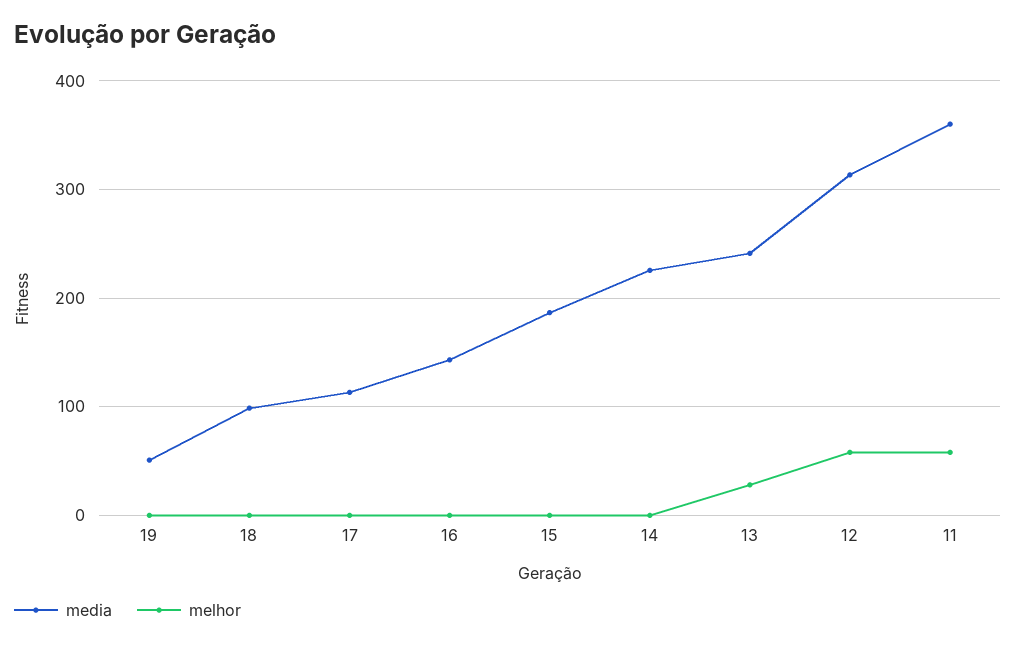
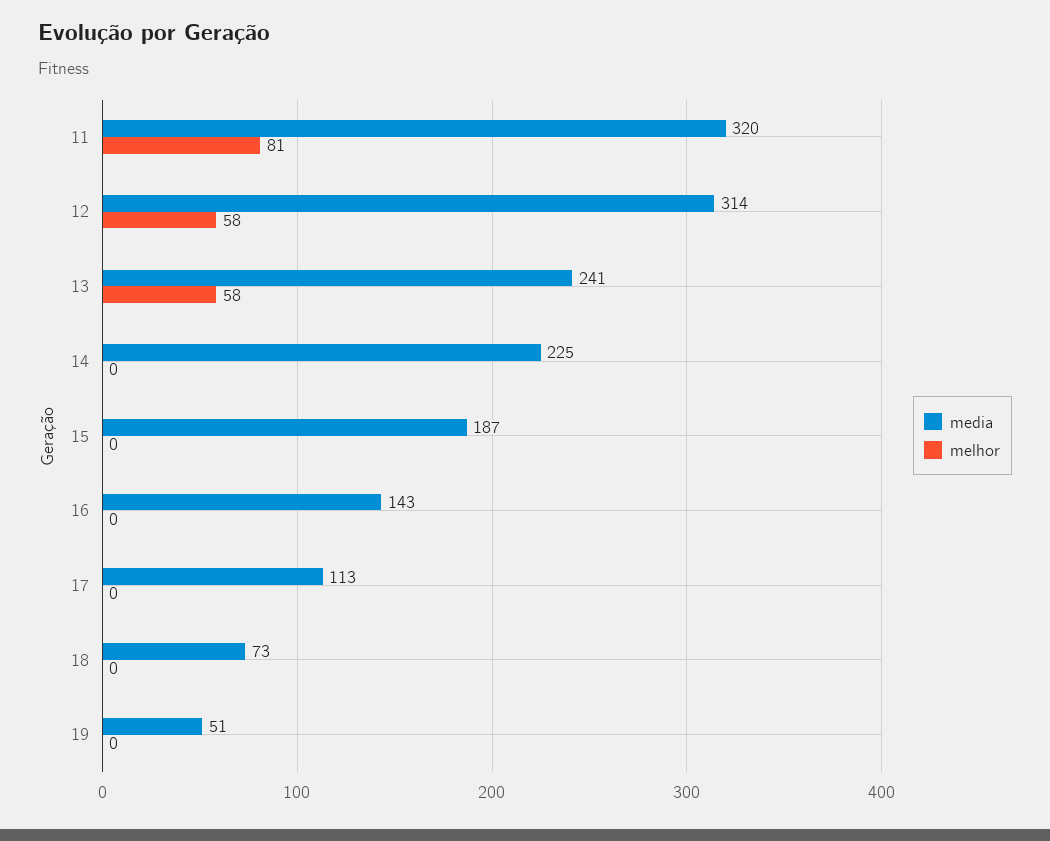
  {
    "media": {
      "19": 51,
-     "18": 100,
+     "18": 73,
      "17": 113,
      "16": 143,
      "15": 187,
      "14": 225,
      "13": 241,
      "12": 314,
-     "11": 360
+     "11": 320
    },
    "melhor": {
      "19": 0,
      "18": 0,
      "17": 0,
      "16": 0,
      "15": 0,
      "14": 0,
-     "13": 30,
+     "13": 58,
      "12": 58,
-     "11": 60
+     "11": 81
    }
  }

